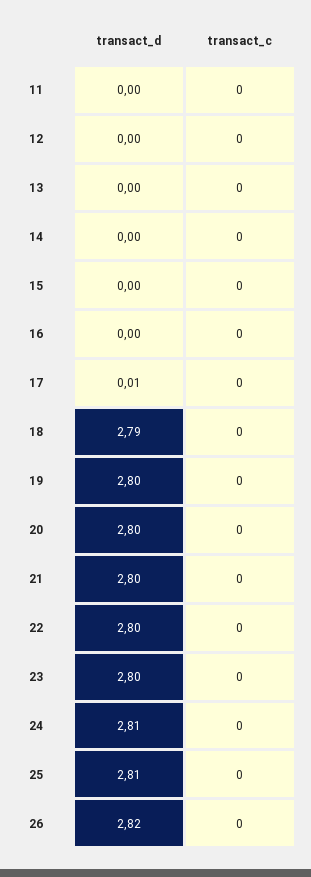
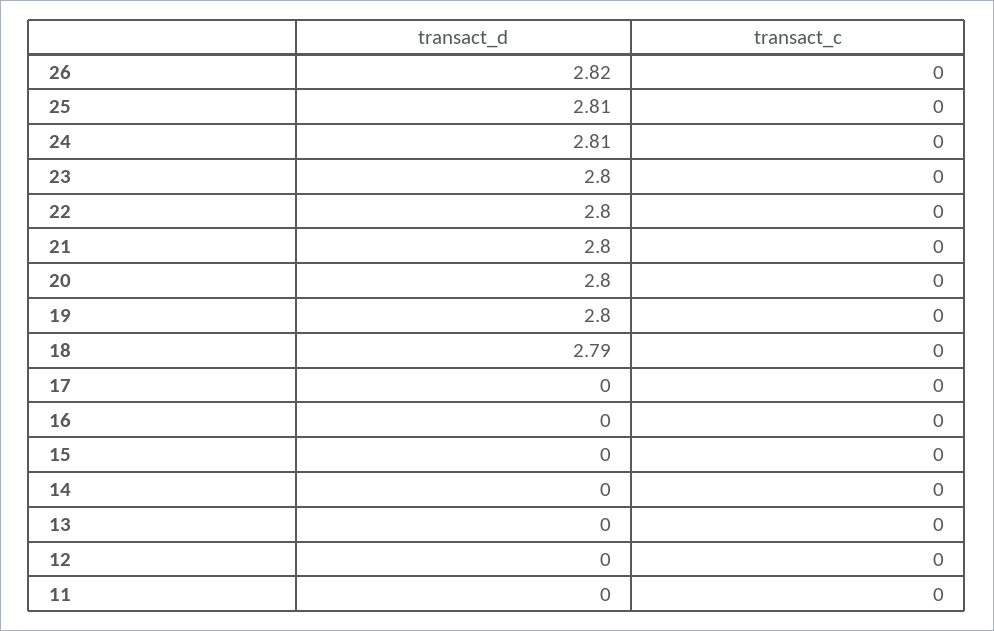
  {
    "transact_d": {
      "11": 0,
      "12": 0,
      "13": 0,
      "14": 0,
      "15": 0,
      "16": 0,
-     "17": 0.01,
+     "17": 0,
      "18": 2.79,
      "19": 2.8,
      "20": 2.8,
      "21": 2.8,
      "22": 2.8,
      "23": 2.8,
      "24": 2.81,
      "25": 2.81,
      "26": 2.82
    },
    "transact_c": {
      "11": 0,
      "12": 0,
      "13": 0,
      "14": 0,
      "15": 0,
      "16": 0,
      "17": 0,
      "18": 0,
      "19": 0,
      "20": 0,
      "21": 0,
      "22": 0,
      "23": 0,
      "24": 0,
      "25": 0,
      "26": 0
    }
  }

